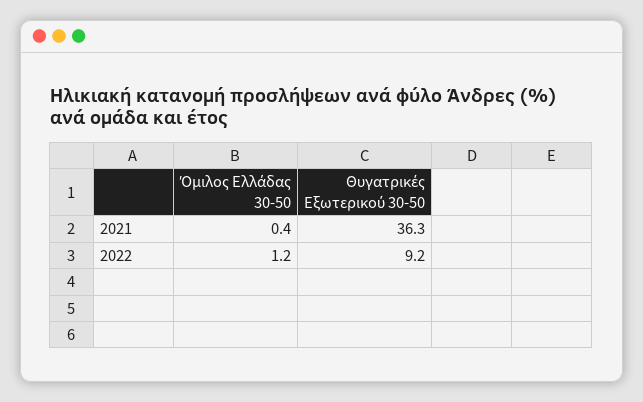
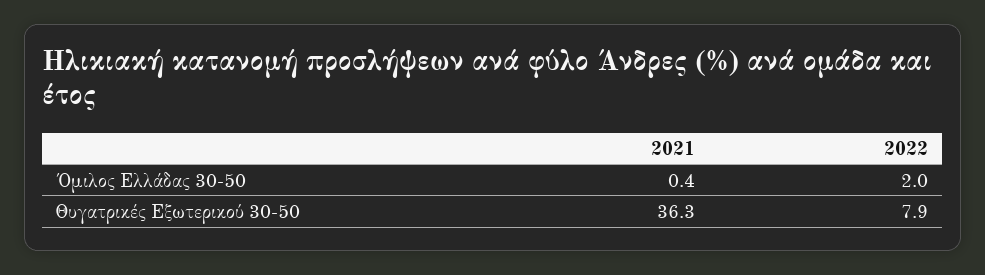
  {
    "Όμιλος Ελλάδας 30-50": {
      "2021": 0.4,
-     "2022": 1.2
+     "2022": 2
    },
    "Θυγατρικές Εξωτερικού 30-50": {
      "2021": 36.3,
-     "2022": 9.2
+     "2022": 7.9
    }
  }

